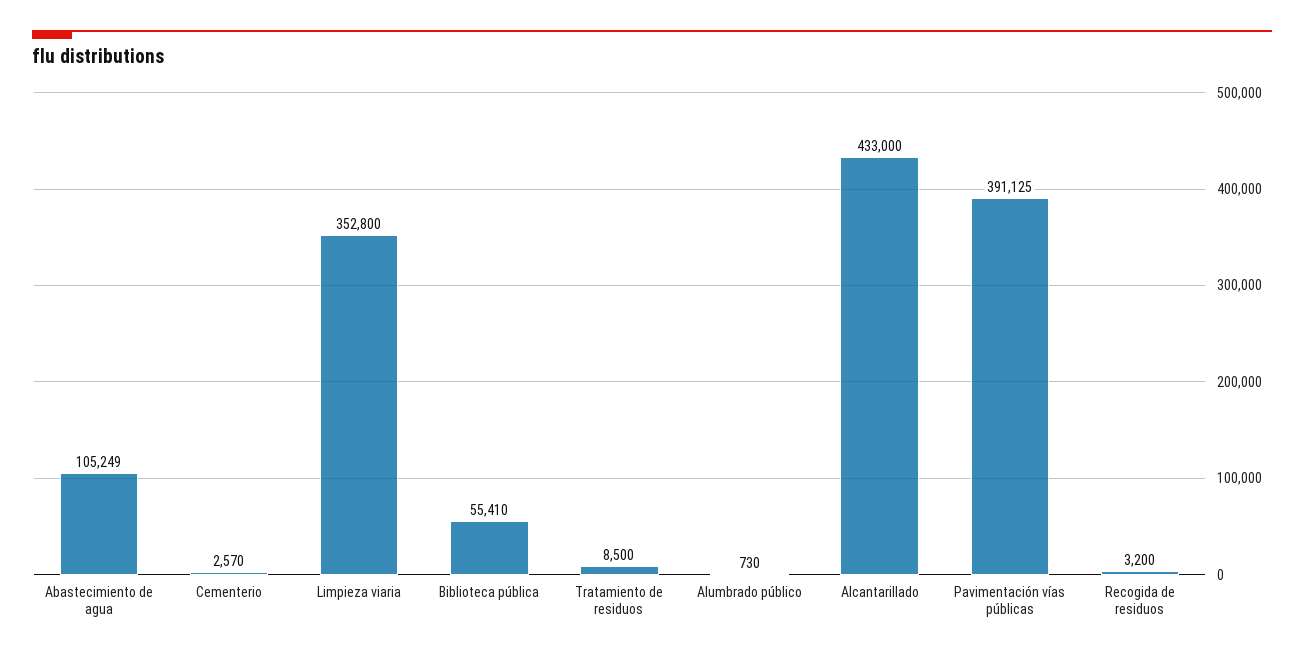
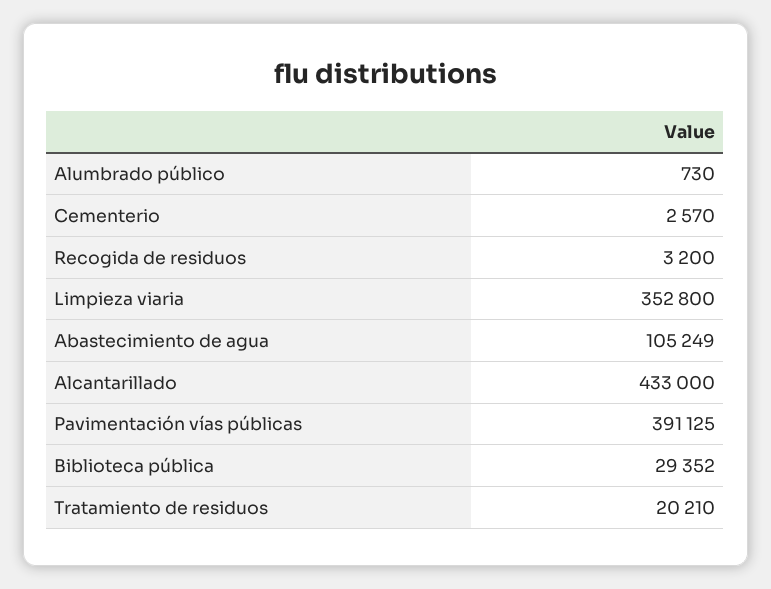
  {
    "Abastecimiento de agua": 105249,
    "Cementerio": 2570,
    "Limpieza viaria": 352800,
-   "Biblioteca pública": 55410,
+   "Biblioteca pública": 29352,
-   "Tratamiento de residuos": 8500,
+   "Tratamiento de residuos": 20210,
    "Alumbrado público": 730,
    "Alcantarillado": 433000,
    "Pavimentación vías públicas": 391125,
    "Recogida de residuos": 3200
  }

